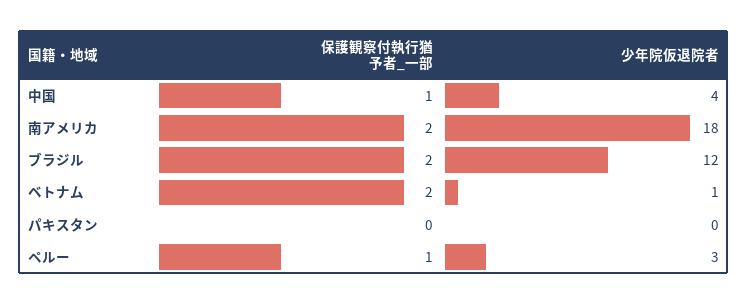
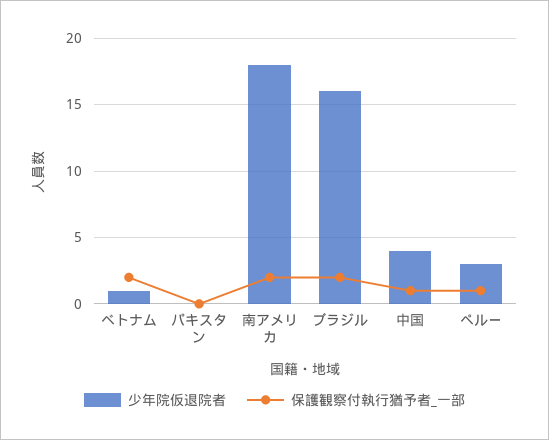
  {
    "保護観察付執行猶予者_一部": {
      "中国": 1,
      "南アメリカ": 2,
      "ブラジル": 2,
      "ベトナム": 2,
      "パキスタン": 0,
      "ペルー": 1
    },
    "少年院仮退院者": {
      "中国": 4,
      "南アメリカ": 18,
-     "ブラジル": 12,
+     "ブラジル": 16,
      "ベトナム": 1,
      "パキスタン": 0,
      "ペルー": 3
    }
  }

